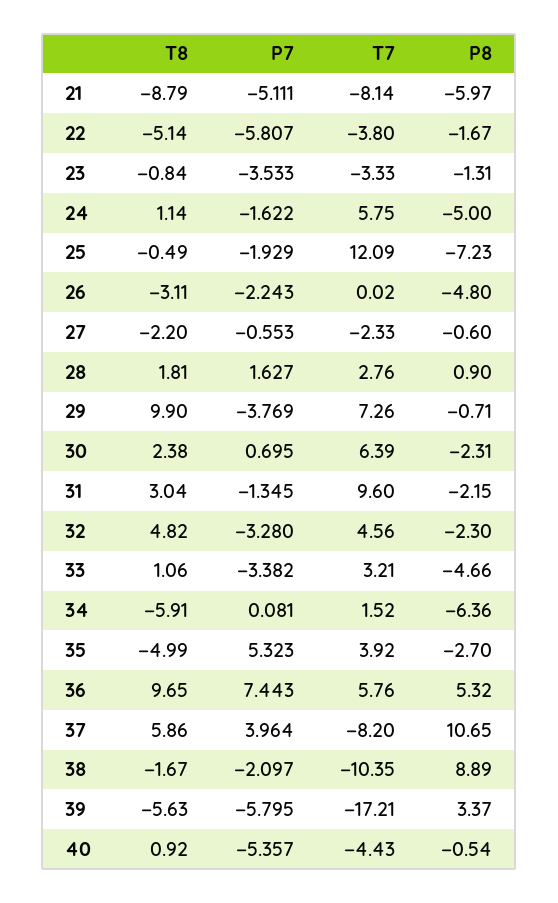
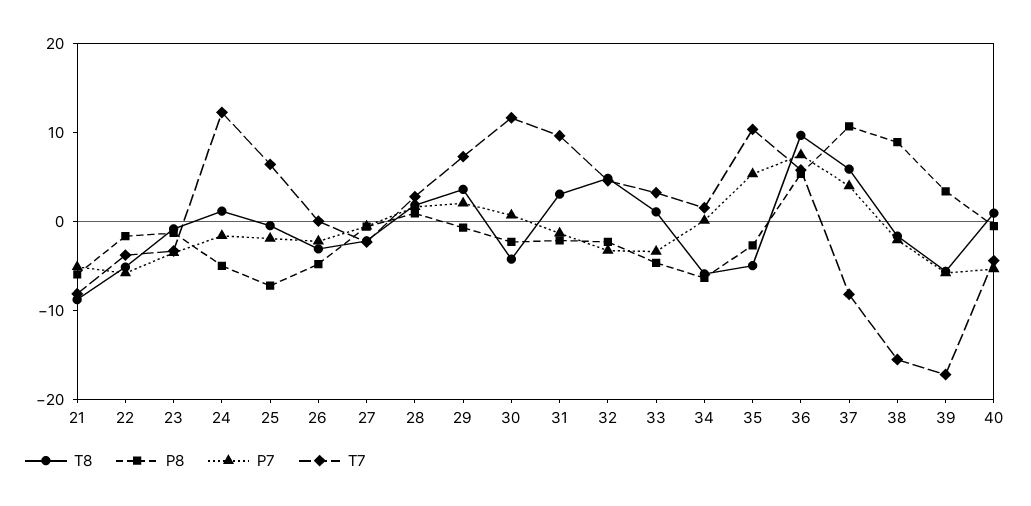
  {
    "T8": {
      "21": -8.79,
      "22": -5.14,
      "23": -0.84,
      "24": 1.14,
      "25": -0.49,
      "26": -3.11,
      "27": -2.2,
      "28": 1.81,
-     "29": 9.9,
+     "29": 4,
-     "30": 2.38,
+     "30": -4,
      "31": 3.04,
      "32": 4.82,
      "33": 1.06,
      "34": -5.91,
      "35": -4.99,
      "36": 9.65,
      "37": 5.86,
      "38": -1.67,
      "39": -5.63,
      "40": 0.92
    },
    "P7": {
      "21": -5.111,
      "22": -5.807,
      "23": -3.533,
      "24": -1.622,
      "25": -1.929,
      "26": -2.243,
      "27": -0.553,
      "28": 1.627,
-     "29": -3.769,
+     "29": 2,
      "30": 0.695,
      "31": -1.345,
      "32": -3.28,
      "33": -3.382,
      "34": 0.081,
      "35": 5.323,
      "36": 7.443,
      "37": 3.964,
      "38": -2.097,
      "39": -5.795,
      "40": -5.357
    },
    "T7": {
      "21": -8.14,
      "22": -3.8,
      "23": -3.33,
-     "24": 5.75,
+     "24": 12,
-     "25": 12.09,
+     "25": 6,
      "26": 0.02,
      "27": -2.33,
      "28": 2.76,
      "29": 7.26,
-     "30": 6.39,
+     "30": 12,
      "31": 9.6,
      "32": 4.56,
      "33": 3.21,
      "34": 1.52,
-     "35": 3.92,
+     "35": 10,
      "36": 5.76,
      "37": -8.2,
-     "38": -10.35,
+     "38": -16,
      "39": -17.21,
      "40": -4.43
    },
    "P8": {
      "21": -5.97,
      "22": -1.67,
      "23": -1.31,
      "24": -5,
      "25": -7.23,
      "26": -4.8,
      "27": -0.6,
      "28": 0.9,
      "29": -0.71,
      "30": -2.31,
      "31": -2.15,
      "32": -2.3,
      "33": -4.66,
      "34": -6.36,
      "35": -2.7,
      "36": 5.32,
      "37": 10.65,
      "38": 8.89,
      "39": 3.37,
      "40": -0.54
    }
  }

